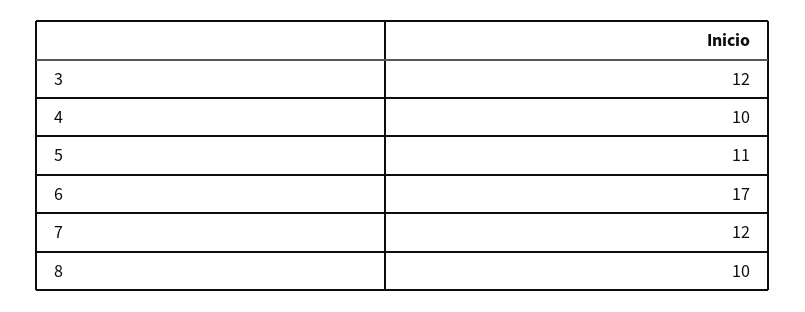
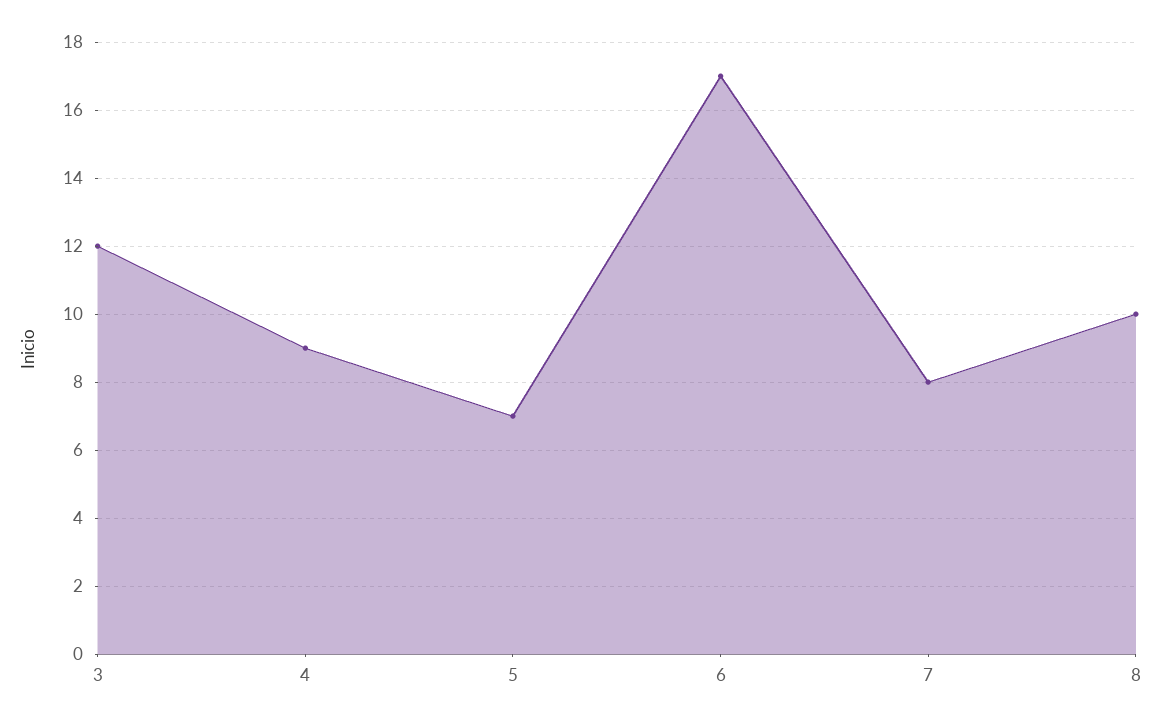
  {
    "3": 12,
-   "4": 10,
+   "4": 9,
-   "5": 11,
+   "5": 7,
    "6": 17,
-   "7": 12,
+   "7": 8,
    "8": 10
  }

